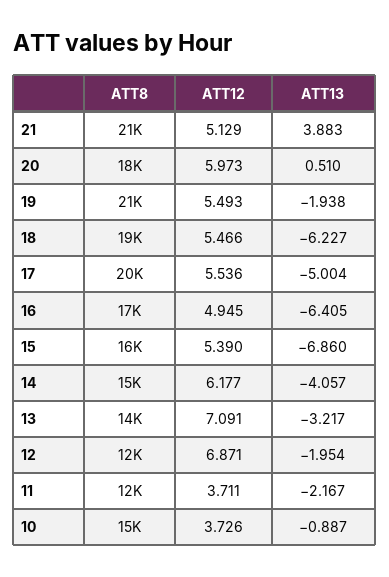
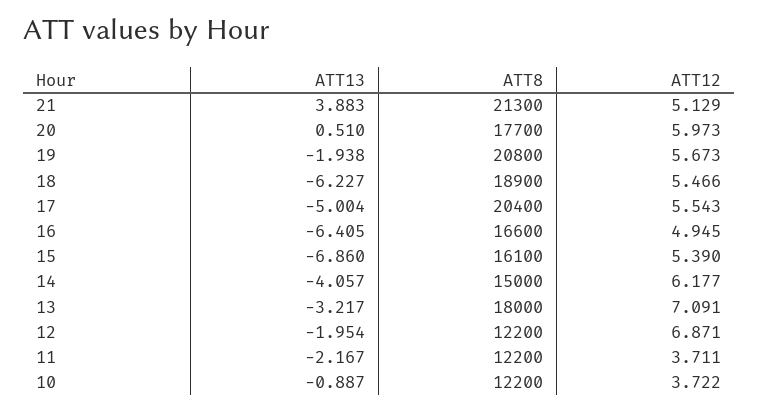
  {
    "ATT8": {
      "21": 21300,
      "20": 17700,
      "19": 20800,
      "18": 18900,
      "17": 20400,
      "16": 16600,
      "15": 16100,
      "14": 15000,
-     "13": 14000,
+     "13": 18000,
      "12": 12200,
      "11": 12200,
-     "10": 15000
+     "10": 12200
    },
    "ATT12": {
      "21": 5.129,
      "20": 5.973,
-     "19": 5.493,
+     "19": 5.673,
      "18": 5.466,
-     "17": 5.536,
+     "17": 5.543,
      "16": 4.945,
      "15": 5.39,
      "14": 6.177,
      "13": 7.091,
      "12": 6.871,
      "11": 3.711,
-     "10": 3.726
+     "10": 3.722
    },
    "ATT13": {
      "21": 3.883,
      "20": 0.51,
      "19": -1.938,
      "18": -6.227,
      "17": -5.004,
      "16": -6.405,
      "15": -6.86,
      "14": -4.057,
      "13": -3.217,
      "12": -1.954,
      "11": -2.167,
      "10": -0.887
    }
  }

